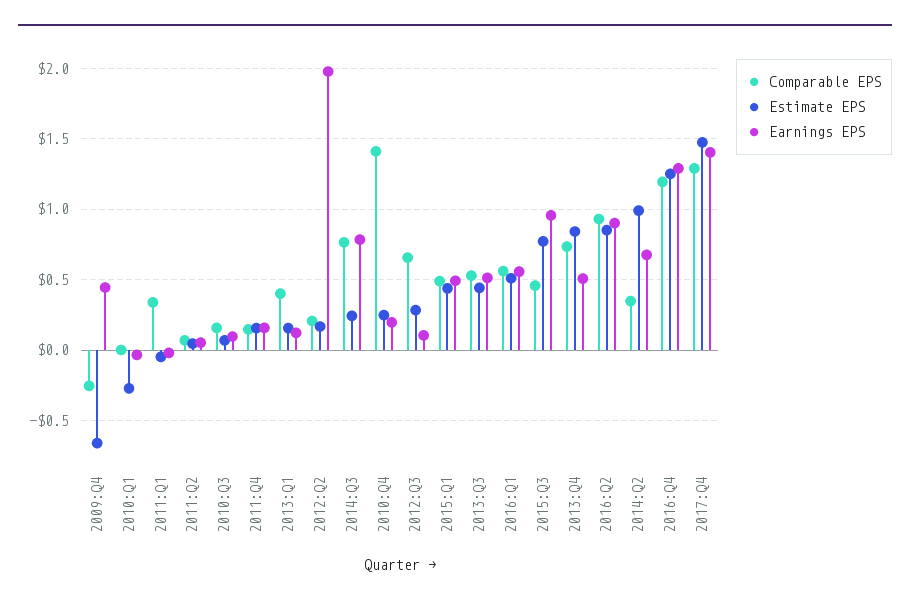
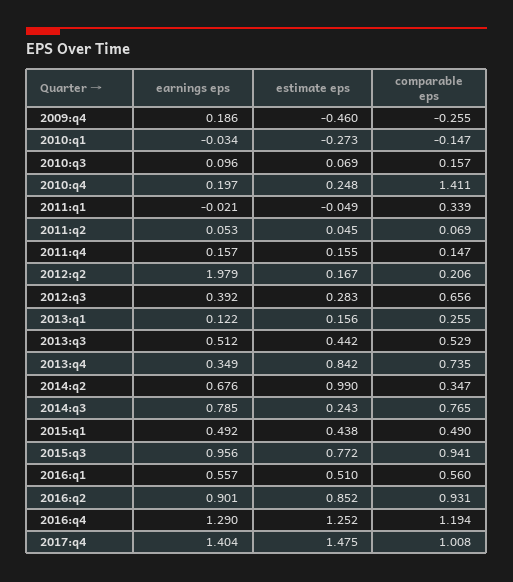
  {
    "Comparable EPS": {
      "2009:Q4": -0.255,
-     "2010:Q1": 0,
+     "2010:Q1": -0.147,
      "2011:Q1": 0.339,
      "2011:Q2": 0.069,
      "2010:Q3": 0.157,
      "2011:Q4": 0.147,
-     "2013:Q1": 0.4,
+     "2013:Q1": 0.255,
      "2012:Q2": 0.206,
      "2014:Q3": 0.765,
      "2010:Q4": 1.411,
      "2012:Q3": 0.656,
      "2015:Q1": 0.49,
      "2013:Q3": 0.529,
      "2016:Q1": 0.56,
-     "2015:Q3": 0.45,
+     "2015:Q3": 0.941,
      "2013:Q4": 0.735,
      "2016:Q2": 0.931,
      "2014:Q2": 0.347,
      "2016:Q4": 1.194,
-     "2017:Q4": 1.3
+     "2017:Q4": 1.008
    },
    "Estimate EPS": {
-     "2009:Q4": -0.65,
+     "2009:Q4": -0.46,
      "2010:Q1": -0.273,
      "2011:Q1": -0.049,
      "2011:Q2": 0.045,
      "2010:Q3": 0.069,
      "2011:Q4": 0.155,
      "2013:Q1": 0.156,
      "2012:Q2": 0.167,
      "2014:Q3": 0.243,
      "2010:Q4": 0.248,
      "2012:Q3": 0.283,
      "2015:Q1": 0.438,
      "2013:Q3": 0.442,
      "2016:Q1": 0.51,
      "2015:Q3": 0.772,
      "2013:Q4": 0.842,
      "2016:Q2": 0.852,
      "2014:Q2": 0.99,
      "2016:Q4": 1.252,
      "2017:Q4": 1.475
    },
    "Earnings EPS": {
-     "2009:Q4": 0.45,
+     "2009:Q4": 0.186,
      "2010:Q1": -0.034,
      "2011:Q1": -0.021,
      "2011:Q2": 0.053,
      "2010:Q3": 0.096,
      "2011:Q4": 0.157,
      "2013:Q1": 0.122,
      "2012:Q2": 1.979,
      "2014:Q3": 0.785,
      "2010:Q4": 0.197,
-     "2012:Q3": 0.1,
+     "2012:Q3": 0.392,
      "2015:Q1": 0.492,
      "2013:Q3": 0.512,
      "2016:Q1": 0.557,
      "2015:Q3": 0.956,
-     "2013:Q4": 0.5,
+     "2013:Q4": 0.349,
      "2016:Q2": 0.901,
      "2014:Q2": 0.676,
      "2016:Q4": 1.29,
      "2017:Q4": 1.404
    }
  }

